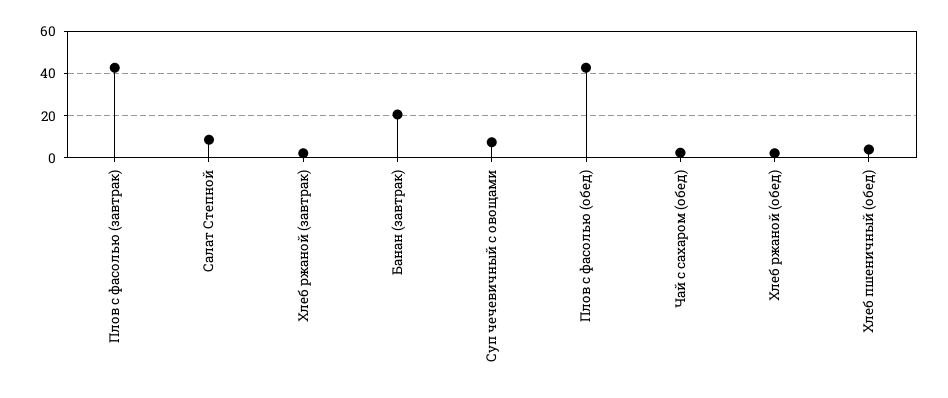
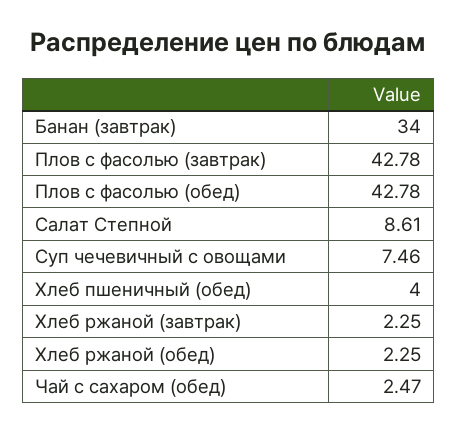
  {
    "Плов с фасолью (завтрак)": 42.78,
    "Салат Степной": 8.61,
    "Хлеб ржаной (завтрак)": 2.25,
-   "Банан (завтрак)": 20,
+   "Банан (завтрак)": 34,
    "Суп чечевичный с овощами": 7.46,
    "Плов с фасолью (обед)": 42.78,
    "Чай с сахаром (обед)": 2.47,
    "Хлеб ржаной (обед)": 2.25,
    "Хлеб пшеничный (обед)": 4
  }

